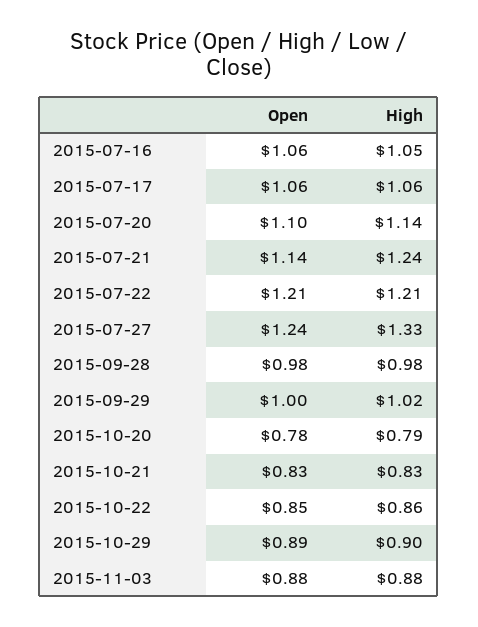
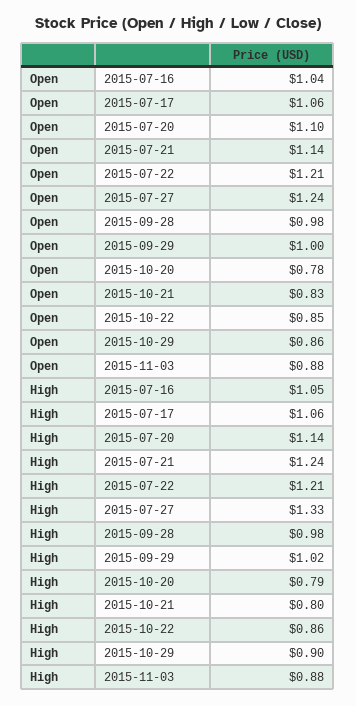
  {
    "Open": {
-     "2015-07-16": 1.06,
+     "2015-07-16": 1.04,
      "2015-07-17": 1.06,
      "2015-07-20": 1.1,
      "2015-07-21": 1.14,
      "2015-07-22": 1.21,
      "2015-07-27": 1.24,
      "2015-09-28": 0.98,
      "2015-09-29": 1,
      "2015-10-20": 0.78,
      "2015-10-21": 0.83,
      "2015-10-22": 0.85,
-     "2015-10-29": 0.89,
+     "2015-10-29": 0.86,
      "2015-11-03": 0.88
    },
    "High": {
      "2015-07-16": 1.05,
      "2015-07-17": 1.06,
      "2015-07-20": 1.14,
      "2015-07-21": 1.24,
      "2015-07-22": 1.21,
      "2015-07-27": 1.33,
      "2015-09-28": 0.98,
      "2015-09-29": 1.02,
      "2015-10-20": 0.79,
-     "2015-10-21": 0.83,
+     "2015-10-21": 0.8,
      "2015-10-22": 0.86,
      "2015-10-29": 0.9,
      "2015-11-03": 0.88
    }
  }

